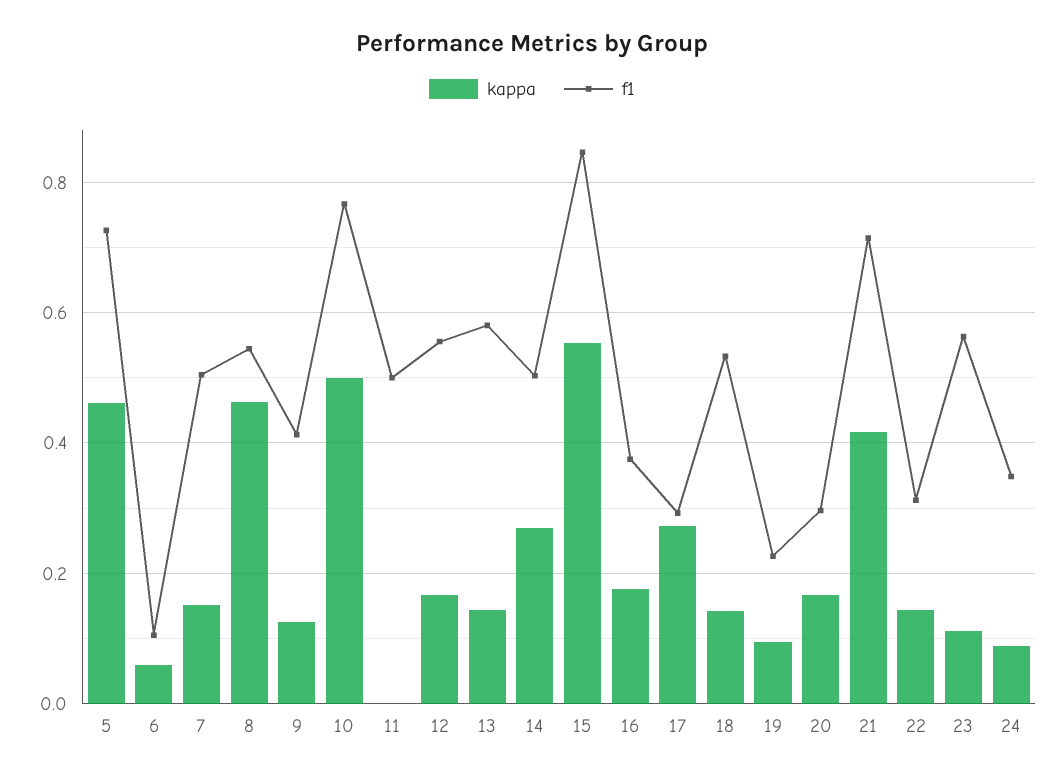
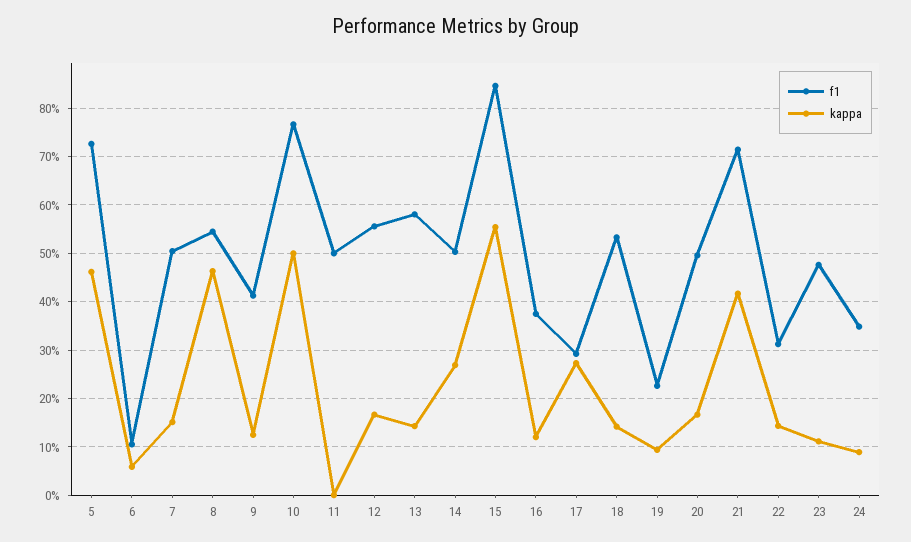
  {
    "kappa": {
      "5": 0.46,
      "6": 0.06,
      "7": 0.16,
      "8": 0.46,
      "9": 0.12,
      "10": 0.5,
      "11": 0,
      "12": 0.16,
      "13": 0.14,
      "14": 0.26,
      "15": 0.56,
-     "16": 0.18,
+     "16": 0.12,
      "17": 0.28,
      "18": 0.14,
      "19": 0.1,
      "20": 0.16,
      "21": 0.42,
      "22": 0.14,
      "23": 0.12,
      "24": 0.08
    },
    "f1": {
      "5": 0.72,
      "6": 0.1,
      "7": 0.5,
      "8": 0.54,
      "9": 0.42,
      "10": 0.76,
      "11": 0.5,
      "12": 0.56,
      "13": 0.58,
      "14": 0.5,
      "15": 0.84,
      "16": 0.38,
      "17": 0.3,
      "18": 0.54,
      "19": 0.22,
-     "20": 0.3,
+     "20": 0.5,
      "21": 0.72,
      "22": 0.32,
-     "23": 0.56,
+     "23": 0.48,
      "24": 0.34
    }
  }

